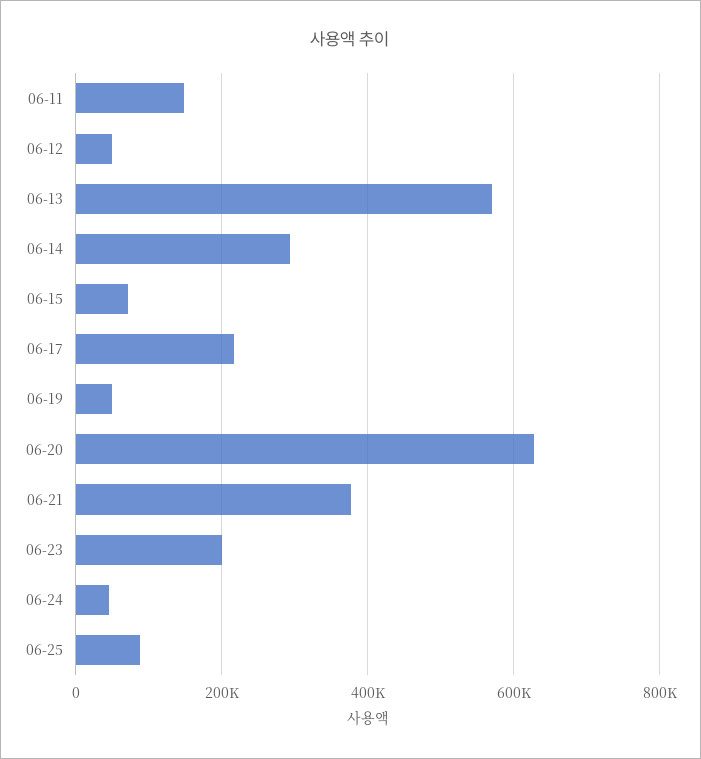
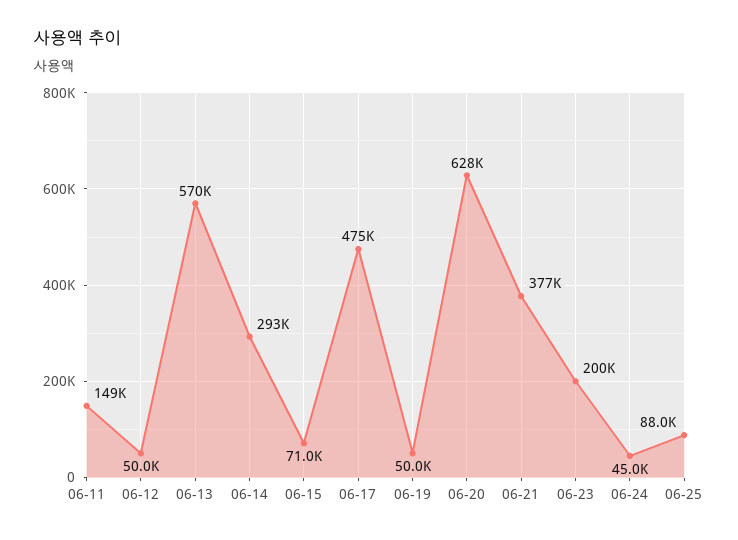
  {
    "06-11": 149000,
    "06-12": 50000,
    "06-13": 570000,
    "06-14": 293000,
    "06-15": 71000,
-   "06-17": 220000,
+   "06-17": 475000,
    "06-19": 50000,
    "06-20": 628000,
    "06-21": 377000,
    "06-23": 200000,
    "06-24": 45000,
    "06-25": 88000
  }

